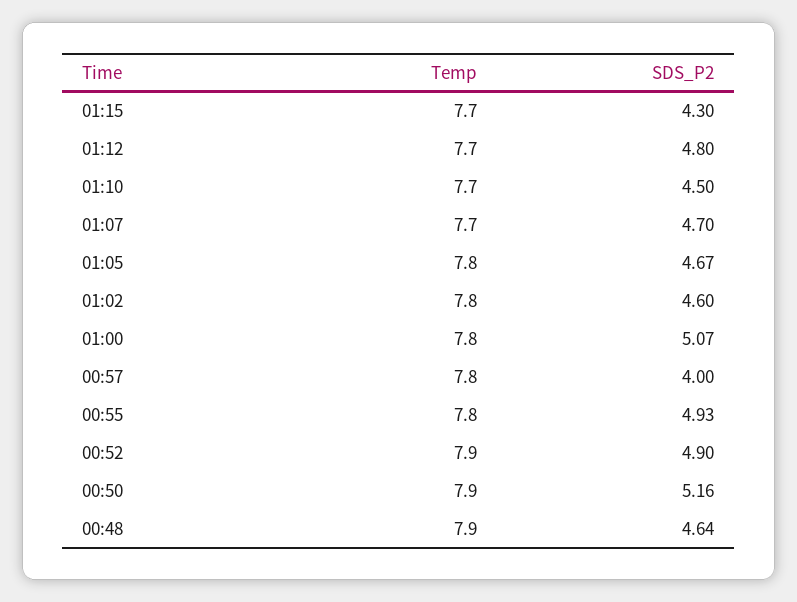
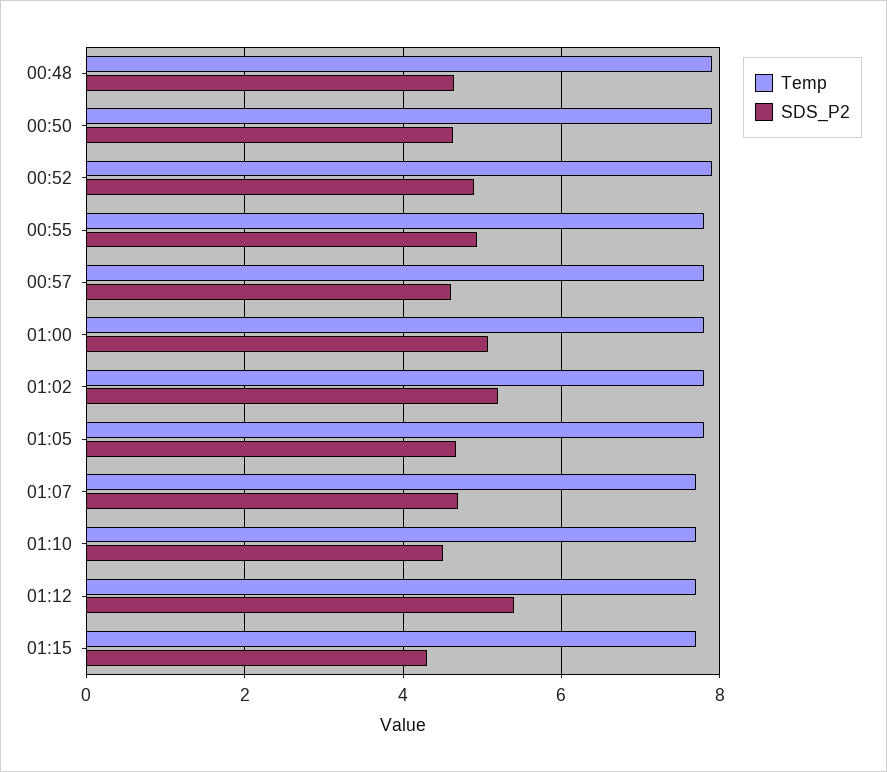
  {
    "Temp": {
      "01:15": 7.7,
      "01:12": 7.7,
      "01:10": 7.7,
      "01:07": 7.7,
      "01:05": 7.8,
      "01:02": 7.8,
      "01:00": 7.8,
      "00:57": 7.8,
      "00:55": 7.8,
      "00:52": 7.9,
      "00:50": 7.9,
      "00:48": 7.9
    },
    "SDS_P2": {
      "01:15": 4.3,
-     "01:12": 4.8,
+     "01:12": 5.4,
      "01:10": 4.5,
      "01:07": 4.7,
      "01:05": 4.67,
-     "01:02": 4.6,
+     "01:02": 5.2,
      "01:00": 5.07,
-     "00:57": 4,
+     "00:57": 4.6,
      "00:55": 4.93,
      "00:52": 4.9,
-     "00:50": 5.16,
+     "00:50": 4.6,
      "00:48": 4.64
    }
  }

